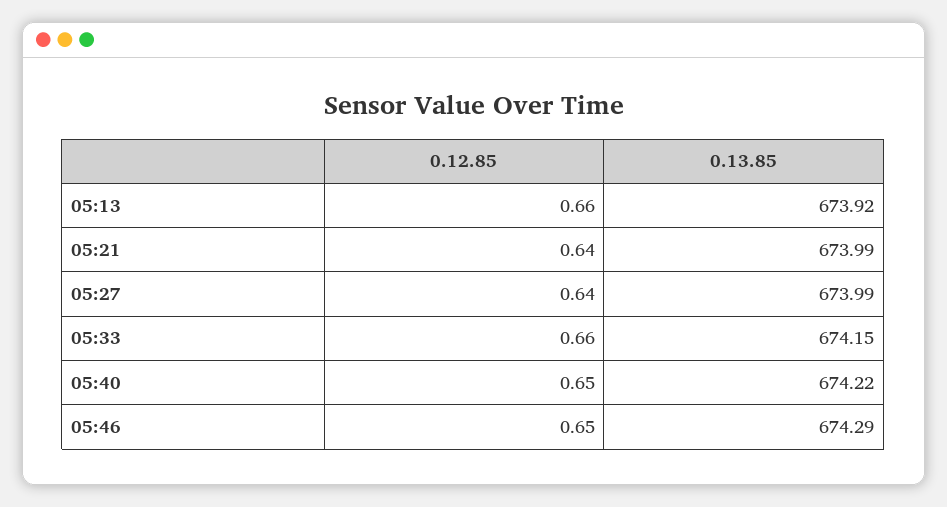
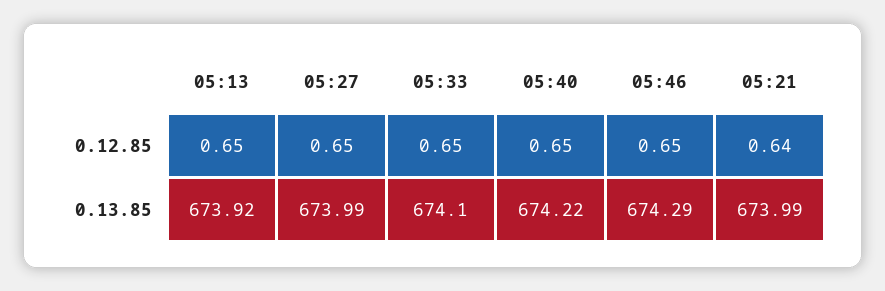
  {
    "0.12.85": {
-     "05:13": 0.66,
+     "05:13": 0.65,
      "05:21": 0.64,
-     "05:27": 0.64,
+     "05:27": 0.65,
-     "05:33": 0.66,
+     "05:33": 0.65,
      "05:40": 0.65,
      "05:46": 0.65
    },
    "0.13.85": {
      "05:13": 673.92,
      "05:21": 673.99,
      "05:27": 673.99,
-     "05:33": 674.15,
+     "05:33": 674.1,
      "05:40": 674.22,
      "05:46": 674.29
    }
  }

